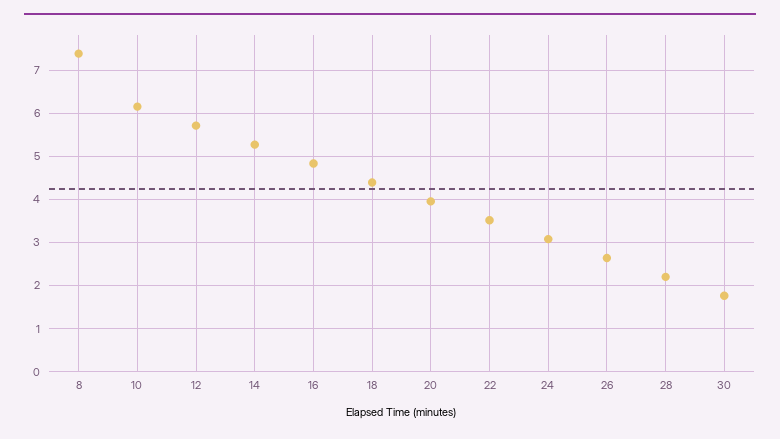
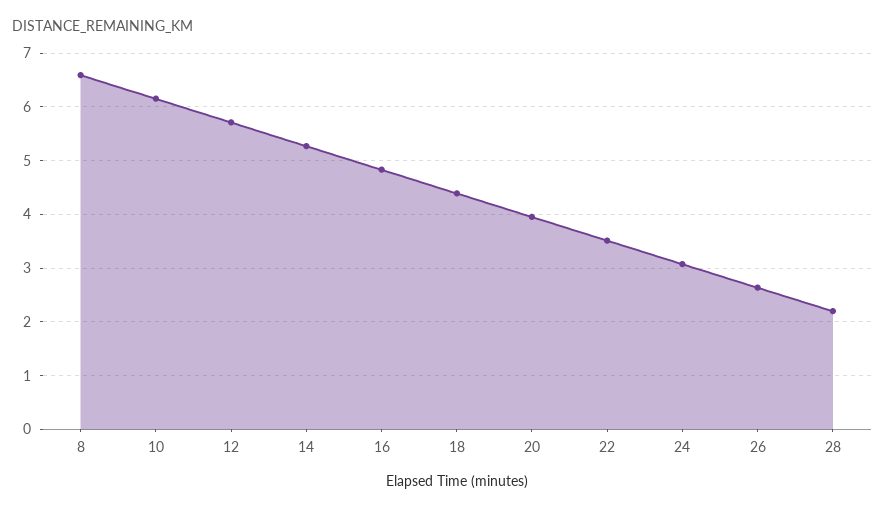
  {
-   "8": 7.4,
+   "8": 6.6,
    "10": 6.2,
    "12": 5.8,
    "14": 5.2,
    "16": 4.8,
    "18": 4.4,
    "20": 4,
    "22": 3.6,
    "24": 3,
    "26": 2.6,
-   "28": 2.2,
+   "28": 2.2
-   "30": 1.8
  }

